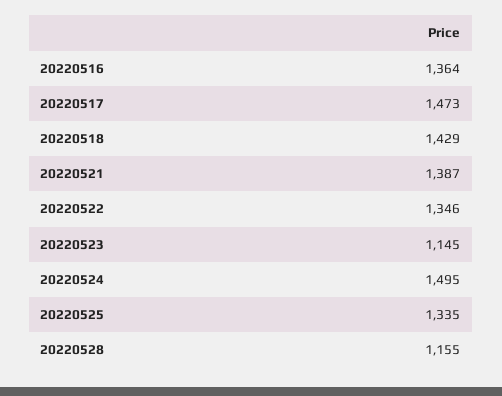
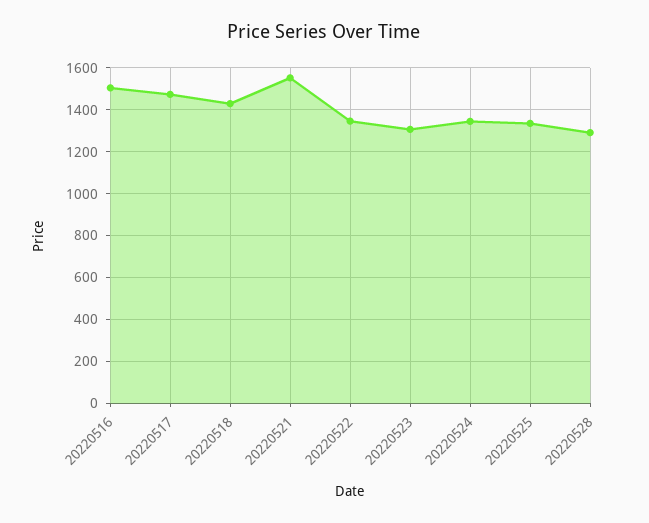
  {
-   "20220516": 1364,
+   "20220516": 1500,
    "20220517": 1473,
    "20220518": 1429,
-   "20220521": 1387,
+   "20220521": 1550,
    "20220522": 1346,
-   "20220523": 1145,
+   "20220523": 1300,
-   "20220524": 1495,
+   "20220524": 1350,
    "20220525": 1335,
-   "20220528": 1155
+   "20220528": 1300
  }

